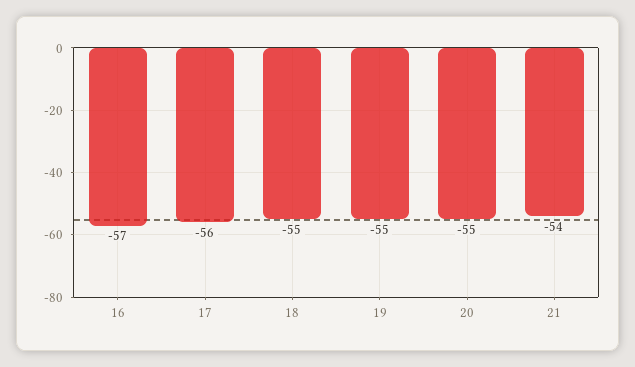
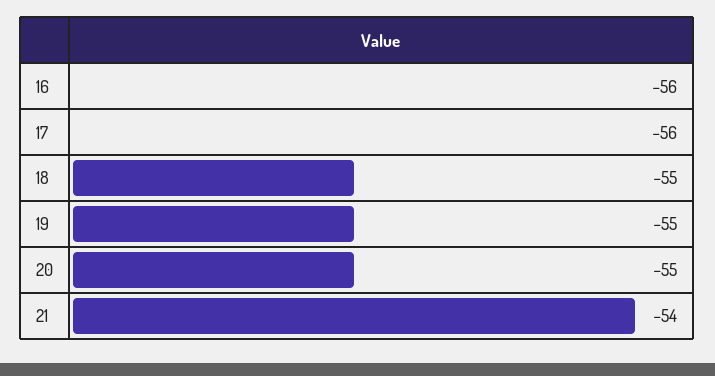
  {
-   "16": -57,
+   "16": -56,
    "17": -56,
    "18": -55,
    "19": -55,
    "20": -55,
    "21": -54
  }

